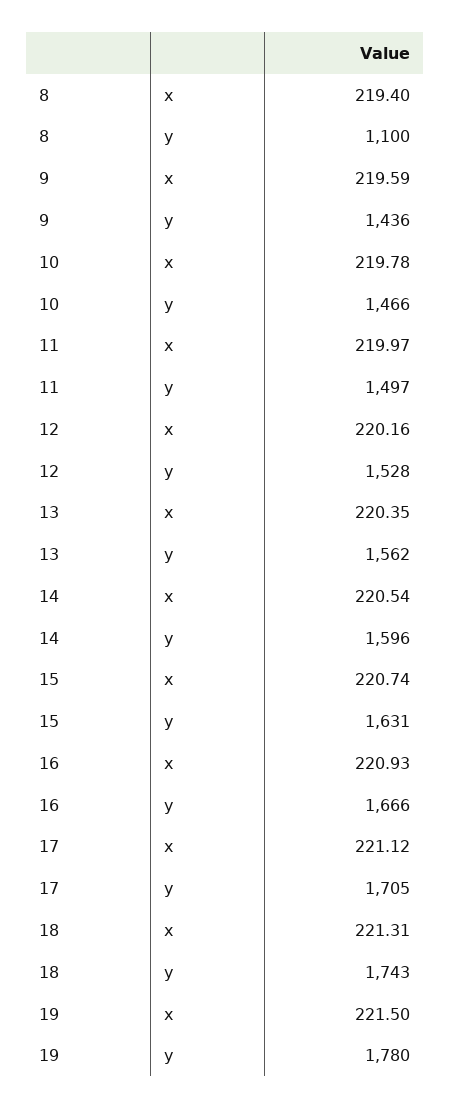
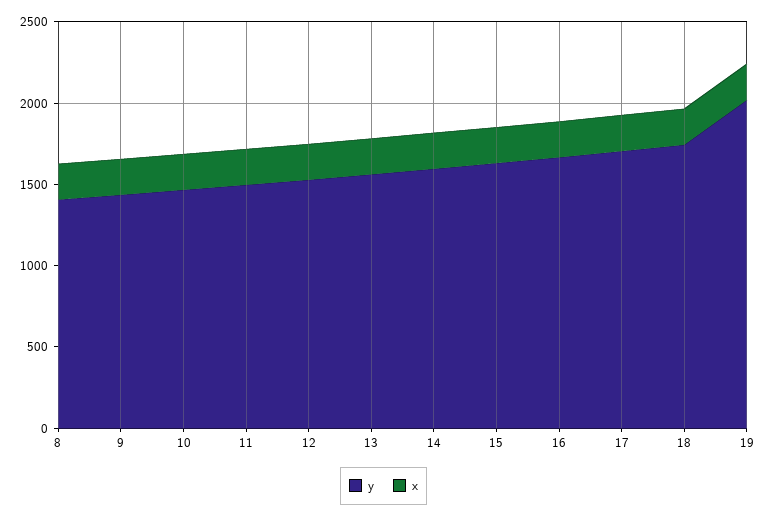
  {
    "x": {
      "8": 219.4,
      "9": 219.59,
      "10": 219.78,
      "11": 219.97,
      "12": 220.16,
      "13": 220.35,
      "14": 220.54,
      "15": 220.74,
      "16": 220.93,
      "17": 221.12,
      "18": 221.31,
      "19": 221.5
    },
    "y": {
-     "8": 1100,
+     "8": 1400,
      "9": 1436,
      "10": 1466,
      "11": 1497,
      "12": 1528,
      "13": 1562,
      "14": 1596,
      "15": 1631,
      "16": 1666,
      "17": 1705,
      "18": 1743,
-     "19": 1780
+     "19": 2000
    }
  }

